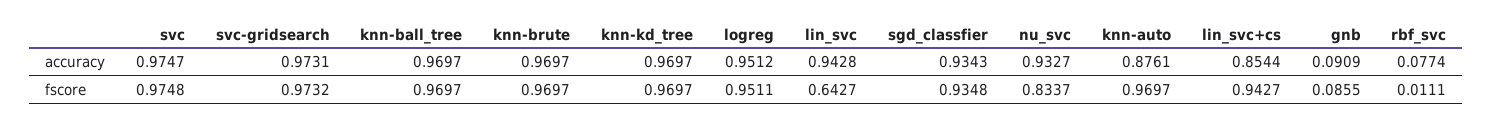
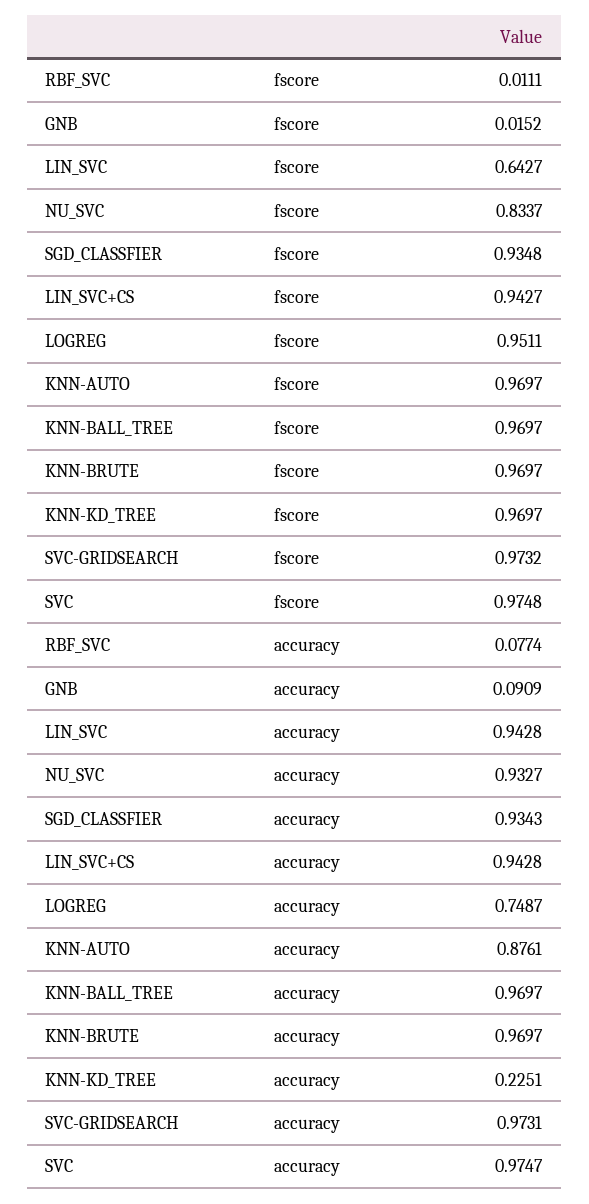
  {
    "svc": {
      "accuracy": 0.9747,
      "fscore": 0.9748
    },
    "svc-gridsearch": {
      "accuracy": 0.9731,
      "fscore": 0.9732
    },
    "knn-ball_tree": {
      "accuracy": 0.9697,
      "fscore": 0.9697
    },
    "knn-brute": {
      "accuracy": 0.9697,
      "fscore": 0.9697
    },
    "knn-kd_tree": {
-     "accuracy": 0.9697,
+     "accuracy": 0.2251,
      "fscore": 0.9697
    },
    "logreg": {
-     "accuracy": 0.9512,
+     "accuracy": 0.7487,
      "fscore": 0.9511
    },
    "lin_svc": {
      "accuracy": 0.9428,
      "fscore": 0.6427
    },
    "sgd_classfier": {
      "accuracy": 0.9343,
      "fscore": 0.9348
    },
    "nu_svc": {
      "accuracy": 0.9327,
      "fscore": 0.8337
    },
    "knn-auto": {
      "accuracy": 0.8761,
      "fscore": 0.9697
    },
    "lin_svc+cs": {
-     "accuracy": 0.8544,
+     "accuracy": 0.9428,
      "fscore": 0.9427
    },
    "gnb": {
      "accuracy": 0.0909,
-     "fscore": 0.0855
+     "fscore": 0.0152
    },
    "rbf_svc": {
      "accuracy": 0.0774,
      "fscore": 0.0111
    }
  }

